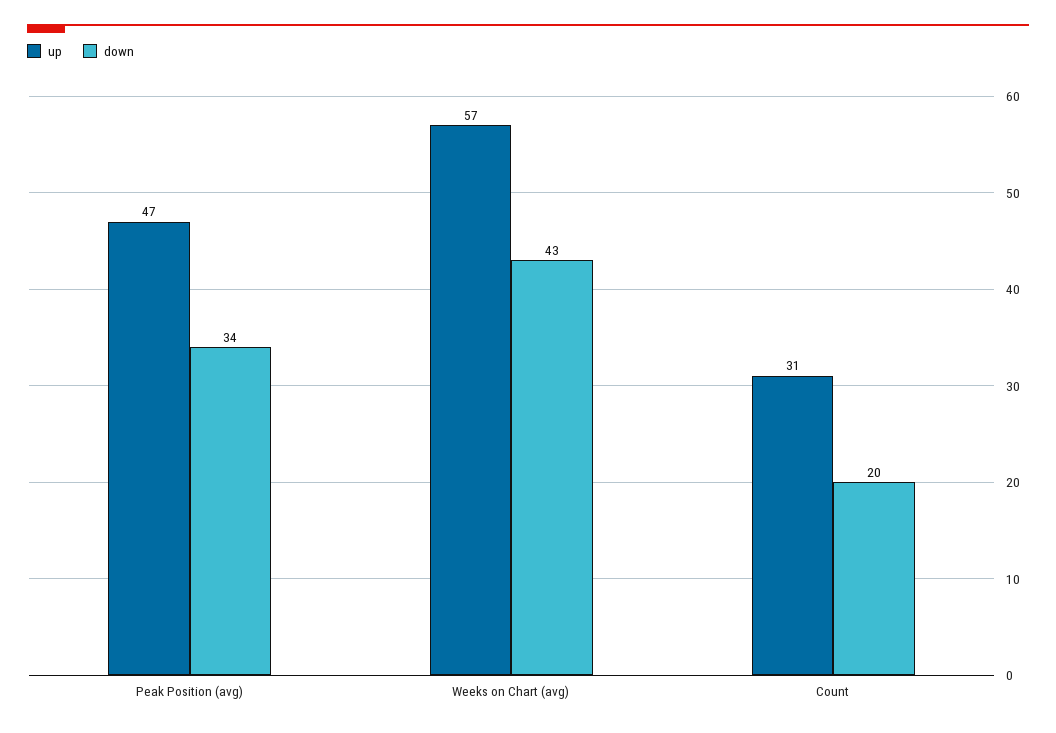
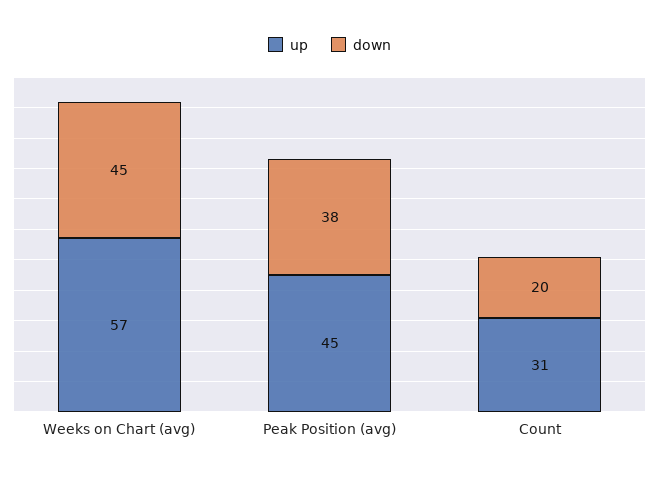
  {
    "up": {
-     "Peak Position (avg)": 47,
+     "Peak Position (avg)": 45,
      "Weeks on Chart (avg)": 57,
      "Count": 31
    },
    "down": {
-     "Peak Position (avg)": 34,
+     "Peak Position (avg)": 38,
-     "Weeks on Chart (avg)": 43,
+     "Weeks on Chart (avg)": 45,
      "Count": 20
    }
  }

